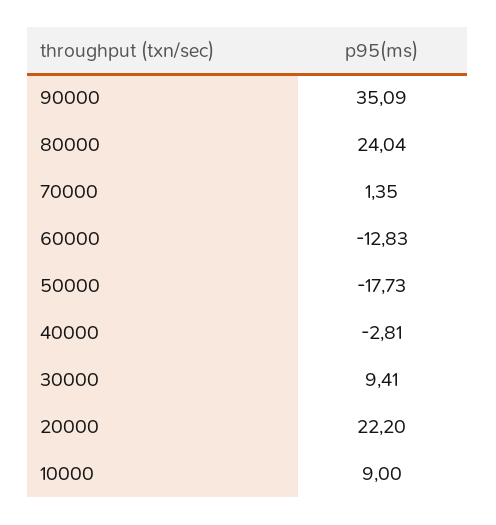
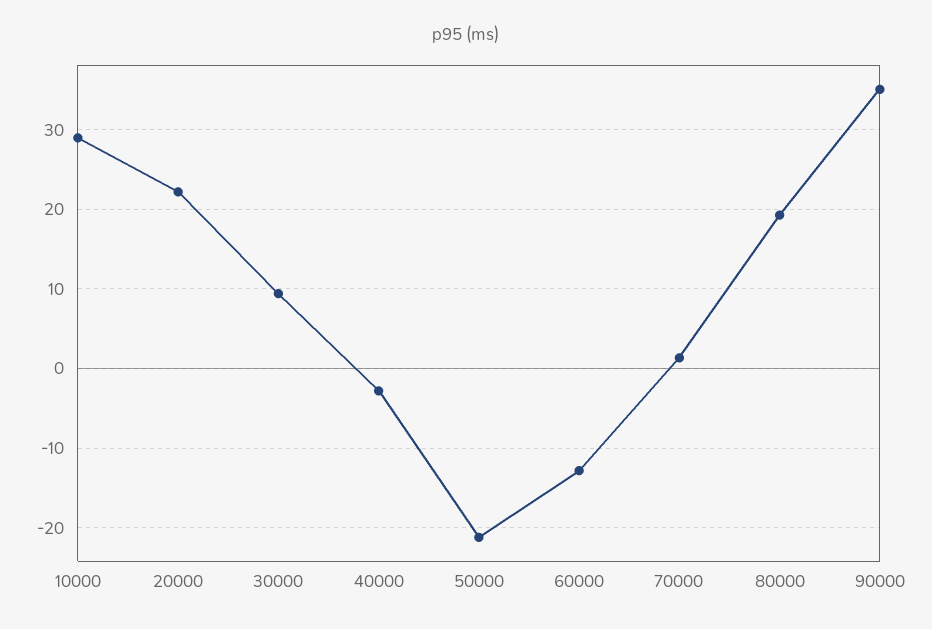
  {
    "90000": 35.09,
-   "80000": 24.04,
+   "80000": 19,
    "70000": 1.35,
    "60000": -12.83,
-   "50000": -17.73,
+   "50000": -21,
    "40000": -2.81,
    "30000": 9.41,
    "20000": 22.2,
-   "10000": 9
+   "10000": 29
  }

